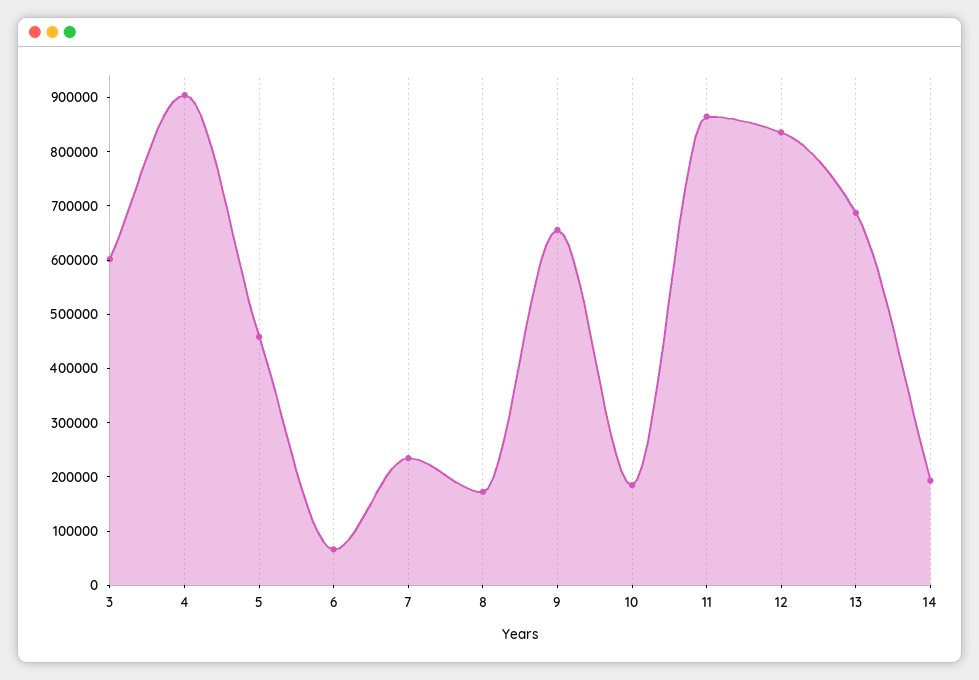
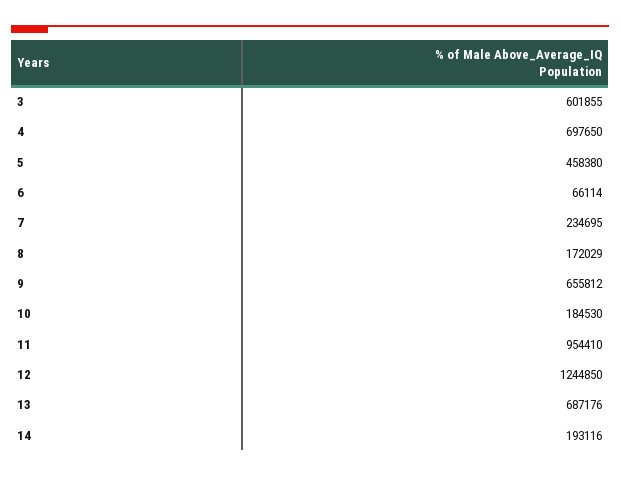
  {
    "3": 601855,
-   "4": 900000,
+   "4": 697650,
    "5": 458380,
    "6": 66114,
    "7": 234695,
    "8": 172029,
    "9": 655812,
    "10": 184530,
-   "11": 860000,
+   "11": 954410,
-   "12": 840000,
+   "12": 1244850,
    "13": 687176,
    "14": 193116
  }

